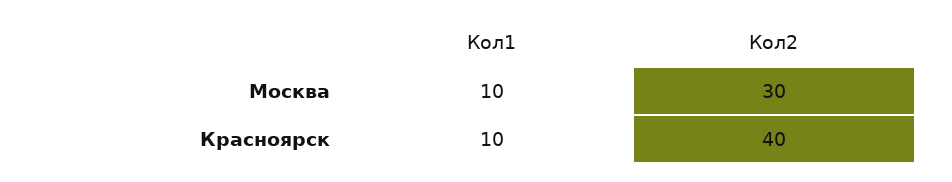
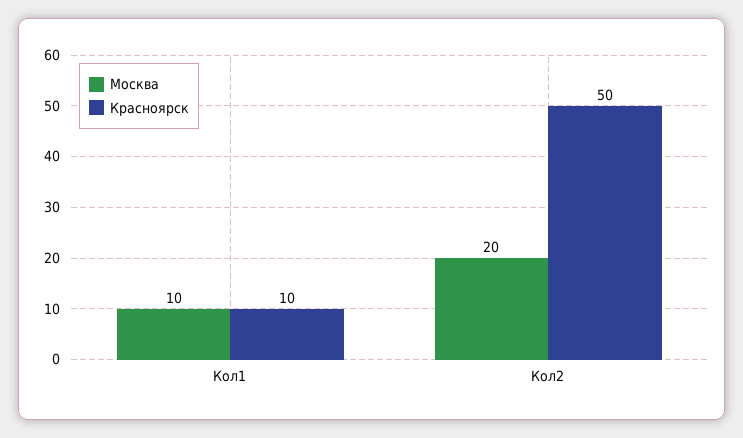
  {
    "Москва": {
      "Кол1": 10,
-     "Кол2": 30
+     "Кол2": 20
    },
    "Красноярск": {
      "Кол1": 10,
-     "Кол2": 40
+     "Кол2": 50
    }
  }

